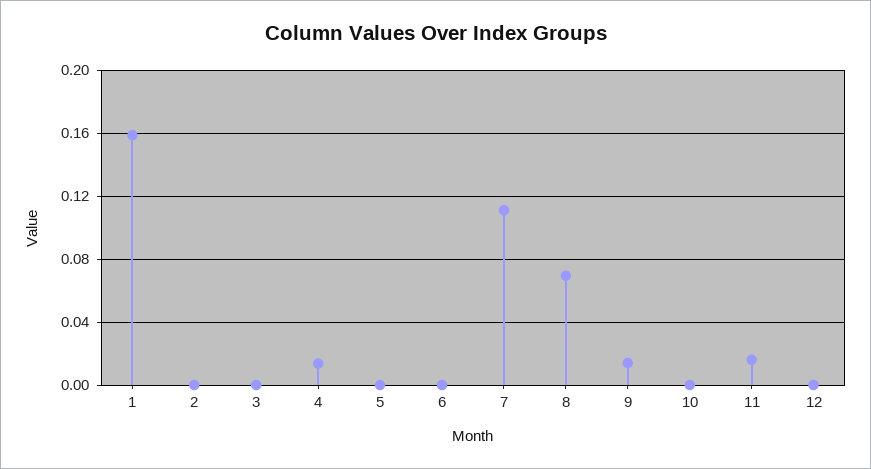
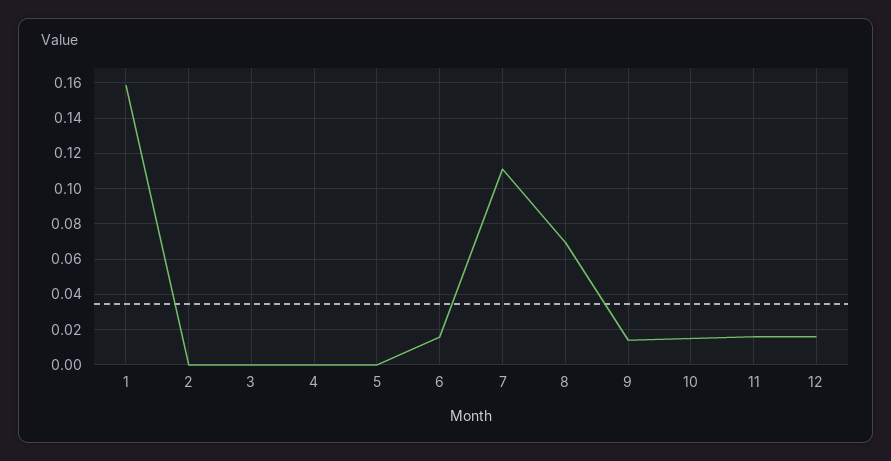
  {
    "1": 0.16,
    "2": 0,
    "3": 0,
-   "4": 0.015,
+   "4": 0,
    "5": 0,
-   "6": 0,
+   "6": 0.015,
    "7": 0.11,
    "8": 0.07,
    "9": 0.015,
-   "10": 0,
+   "10": 0.015,
    "11": 0.015,
-   "12": 0
+   "12": 0.015
  }

